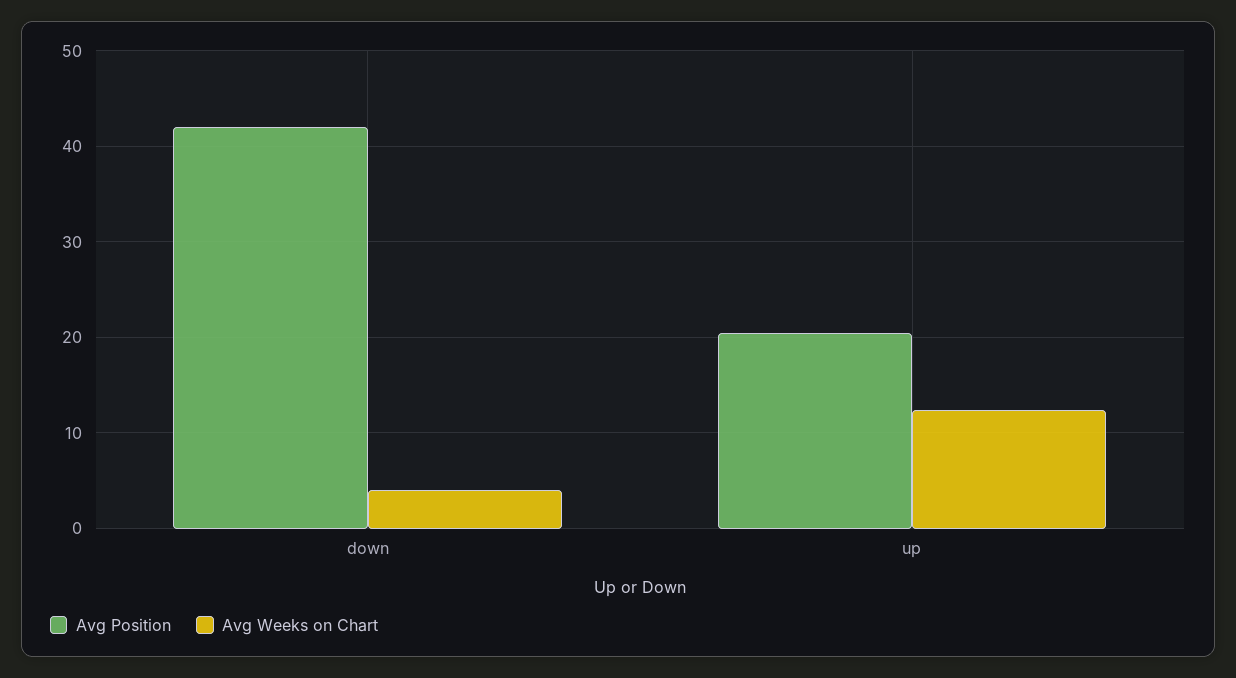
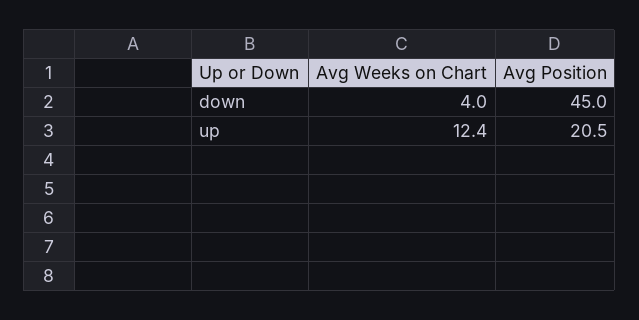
  {
    "Avg Position": {
-     "down": 42,
+     "down": 45,
      "up": 20.5
    },
    "Avg Weeks on Chart": {
      "down": 4,
      "up": 12.4
    }
  }

